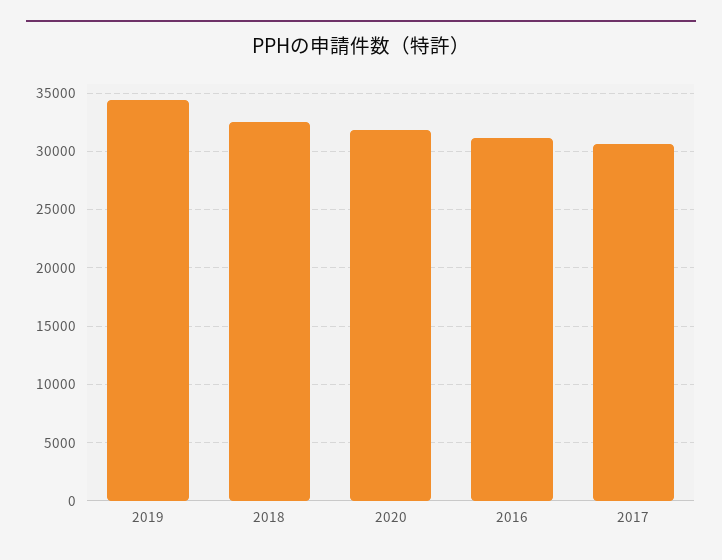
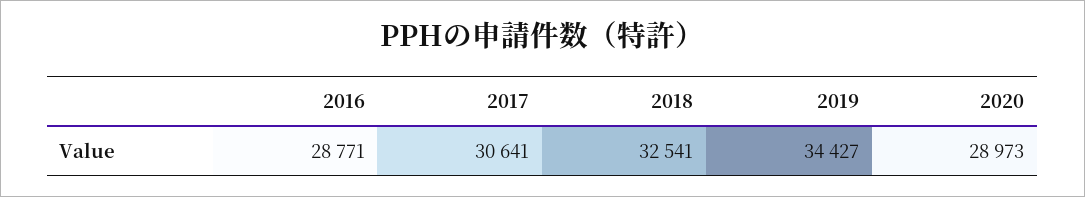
  {
    "2019": 34427,
    "2018": 32541,
-   "2020": 32000,
+   "2020": 28973,
-   "2016": 31000,
+   "2016": 28771,
    "2017": 30641
  }

